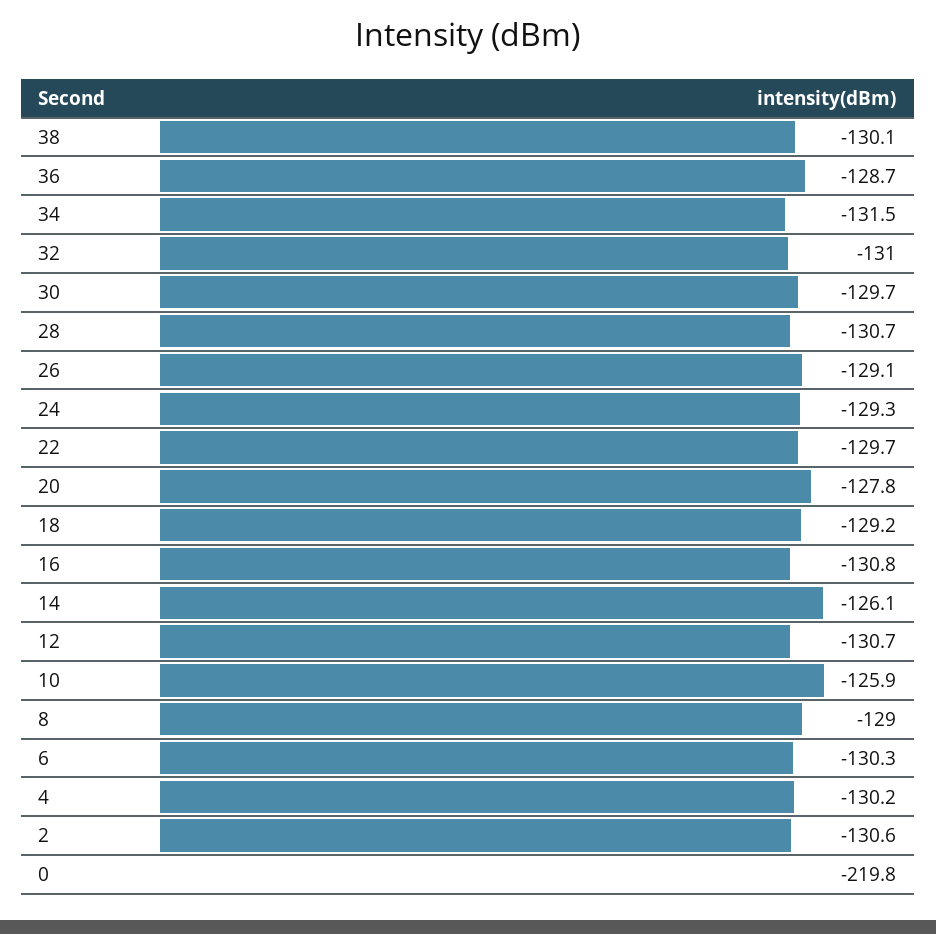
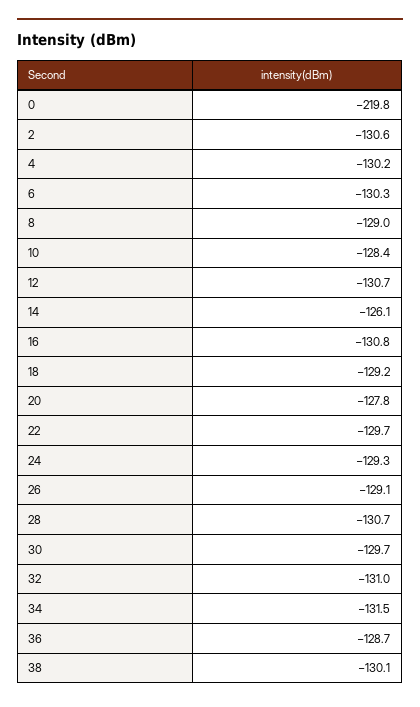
  {
    "38": -130.1,
    "36": -128.7,
    "34": -131.5,
    "32": -131,
    "30": -129.7,
    "28": -130.7,
    "26": -129.1,
    "24": -129.3,
    "22": -129.7,
    "20": -127.8,
    "18": -129.2,
    "16": -130.8,
    "14": -126.1,
    "12": -130.7,
-   "10": -125.9,
+   "10": -128.4,
    "8": -129,
    "6": -130.3,
    "4": -130.2,
    "2": -130.6,
    "0": -219.8
  }

